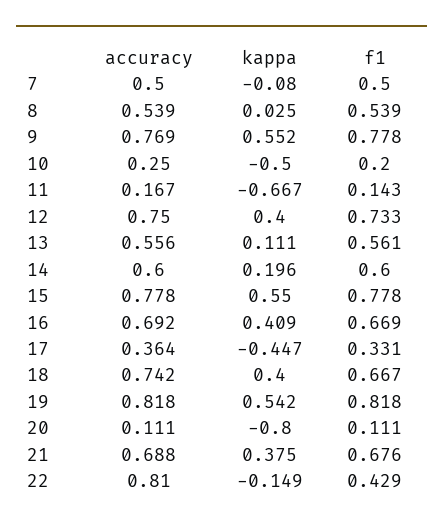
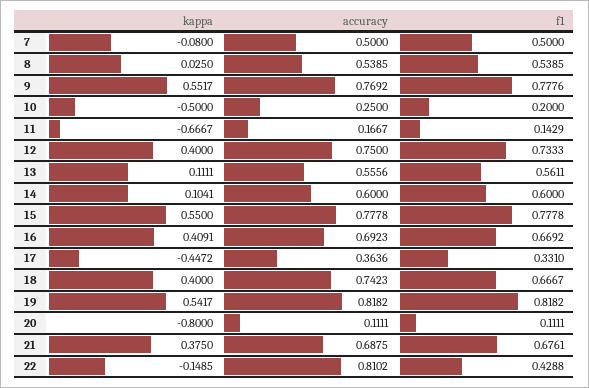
  {
    "accuracy": {
      "7": 0.5,
      "8": 0.5385,
      "9": 0.7692,
      "10": 0.25,
      "11": 0.1667,
      "12": 0.75,
      "13": 0.5556,
      "14": 0.6,
      "15": 0.7778,
      "16": 0.6923,
      "17": 0.3636,
      "18": 0.7423,
      "19": 0.8182,
      "20": 0.1111,
      "21": 0.6875,
      "22": 0.8102
    },
    "kappa": {
      "7": -0.08,
      "8": 0.025,
      "9": 0.5517,
      "10": -0.5,
      "11": -0.6667,
      "12": 0.4,
      "13": 0.1111,
-     "14": 0.196,
+     "14": 0.1041,
      "15": 0.55,
      "16": 0.4091,
      "17": -0.4472,
      "18": 0.4,
      "19": 0.5417,
      "20": -0.8,
      "21": 0.375,
      "22": -0.1485
    },
    "f1": {
      "7": 0.5,
      "8": 0.5385,
      "9": 0.7776,
      "10": 0.2,
      "11": 0.1429,
      "12": 0.7333,
      "13": 0.5611,
      "14": 0.6,
      "15": 0.7778,
      "16": 0.6692,
      "17": 0.331,
      "18": 0.6667,
      "19": 0.8182,
      "20": 0.1111,
      "21": 0.6761,
      "22": 0.4288
    }
  }

